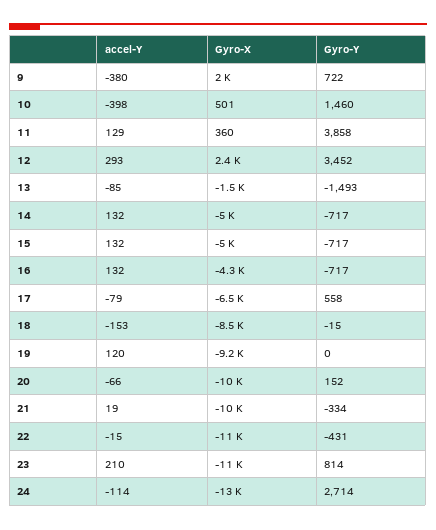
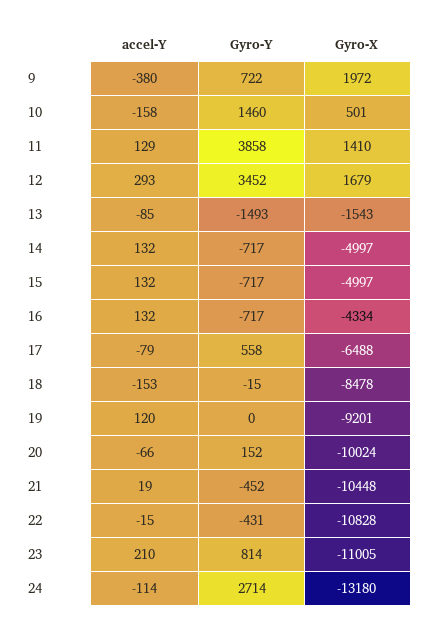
  {
    "accel-Y": {
      "9": -380,
-     "10": -398,
+     "10": -158,
      "11": 129,
      "12": 293,
      "13": -85,
      "14": 132,
      "15": 132,
      "16": 132,
      "17": -79,
      "18": -153,
      "19": 120,
      "20": -66,
      "21": 19,
      "22": -15,
      "23": 210,
      "24": -114
    },
    "Gyro-X": {
      "9": 1972,
      "10": 501,
-     "11": 360,
+     "11": 1410,
-     "12": 2400,
+     "12": 1679,
      "13": -1543,
      "14": -4997,
      "15": -4997,
      "16": -4334,
      "17": -6488,
      "18": -8478,
      "19": -9201,
      "20": -10024,
      "21": -10448,
      "22": -10828,
      "23": -11005,
      "24": -13180
    },
    "Gyro-Y": {
      "9": 722,
      "10": 1460,
      "11": 3858,
      "12": 3452,
      "13": -1493,
      "14": -717,
      "15": -717,
      "16": -717,
      "17": 558,
      "18": -15,
      "19": 0,
      "20": 152,
-     "21": -334,
+     "21": -452,
      "22": -431,
      "23": 814,
      "24": 2714
    }
  }

